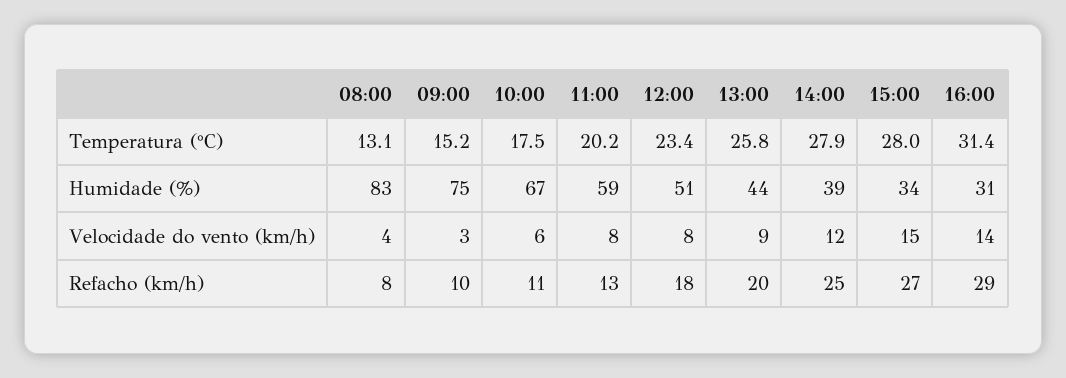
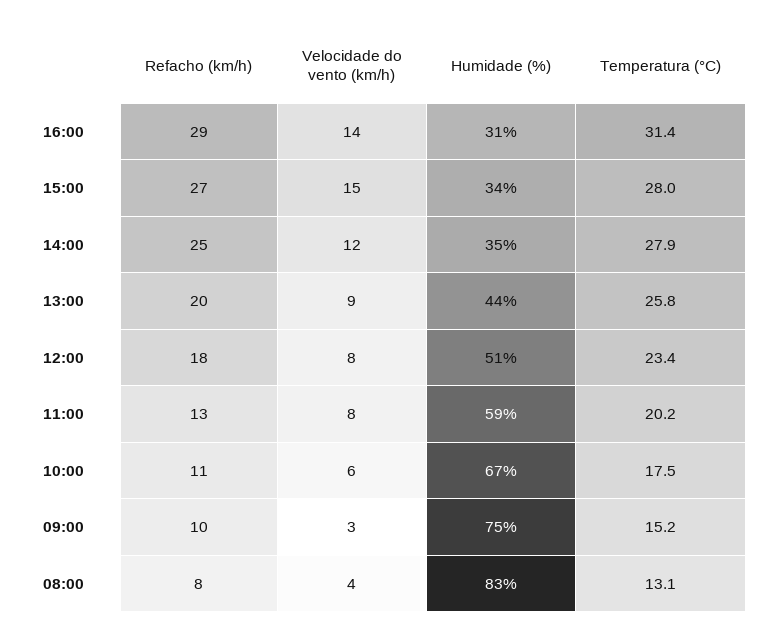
  {
    "08:00": {
      "Temperatura (°C)": 13.1,
      "Humidade (%)": 83,
      "Velocidade do vento (km/h)": 4,
      "Refacho (km/h)": 8
    },
    "09:00": {
      "Temperatura (°C)": 15.2,
      "Humidade (%)": 75,
      "Velocidade do vento (km/h)": 3,
      "Refacho (km/h)": 10
    },
    "10:00": {
      "Temperatura (°C)": 17.5,
      "Humidade (%)": 67,
      "Velocidade do vento (km/h)": 6,
      "Refacho (km/h)": 11
    },
    "11:00": {
      "Temperatura (°C)": 20.2,
      "Humidade (%)": 59,
      "Velocidade do vento (km/h)": 8,
      "Refacho (km/h)": 13
    },
    "12:00": {
      "Temperatura (°C)": 23.4,
      "Humidade (%)": 51,
      "Velocidade do vento (km/h)": 8,
      "Refacho (km/h)": 18
    },
    "13:00": {
      "Temperatura (°C)": 25.8,
      "Humidade (%)": 44,
      "Velocidade do vento (km/h)": 9,
      "Refacho (km/h)": 20
    },
    "14:00": {
      "Temperatura (°C)": 27.9,
-     "Humidade (%)": 39,
+     "Humidade (%)": 35,
      "Velocidade do vento (km/h)": 12,
      "Refacho (km/h)": 25
    },
    "15:00": {
      "Temperatura (°C)": 28,
      "Humidade (%)": 34,
      "Velocidade do vento (km/h)": 15,
      "Refacho (km/h)": 27
    },
    "16:00": {
      "Temperatura (°C)": 31.4,
      "Humidade (%)": 31,
      "Velocidade do vento (km/h)": 14,
      "Refacho (km/h)": 29
    }
  }

